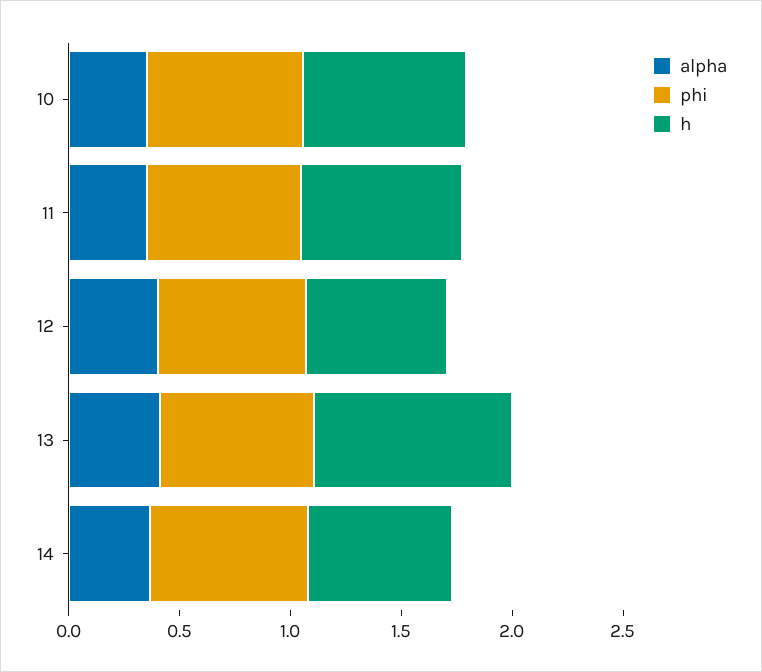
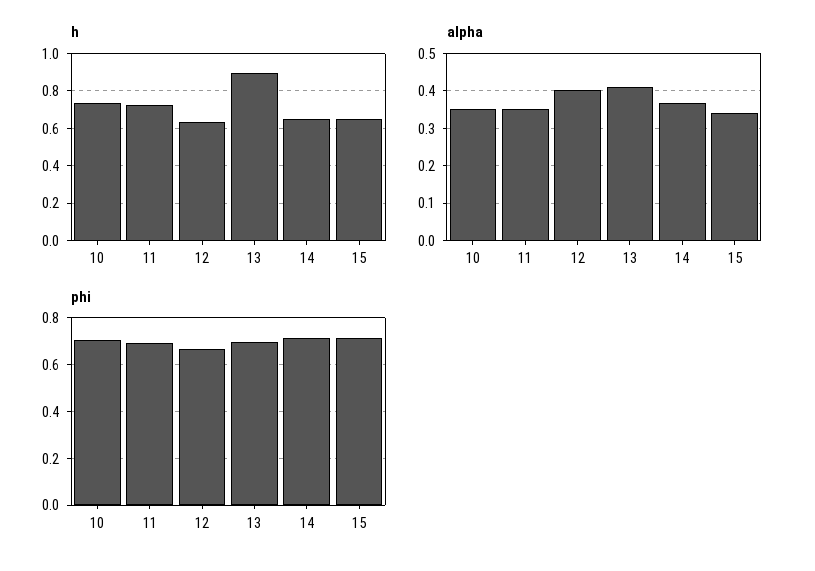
  {
    "alpha": {
      "10": 0.36,
      "11": 0.36,
      "12": 0.4,
      "13": 0.42,
-     "14": 0.36
+     "14": 0.36,
+     "15": 0.34
    },
    "phi": {
      "10": 0.7,
      "11": 0.7,
      "12": 0.65,
      "13": 0.7,
-     "14": 0.7
+     "14": 0.7,
+     "15": 0.7
    },
    "h": {
      "10": 0.75,
      "11": 0.75,
      "12": 0.65,
      "13": 0.9,
-     "14": 0.65
+     "14": 0.65,
+     "15": 0.65
    }
  }

